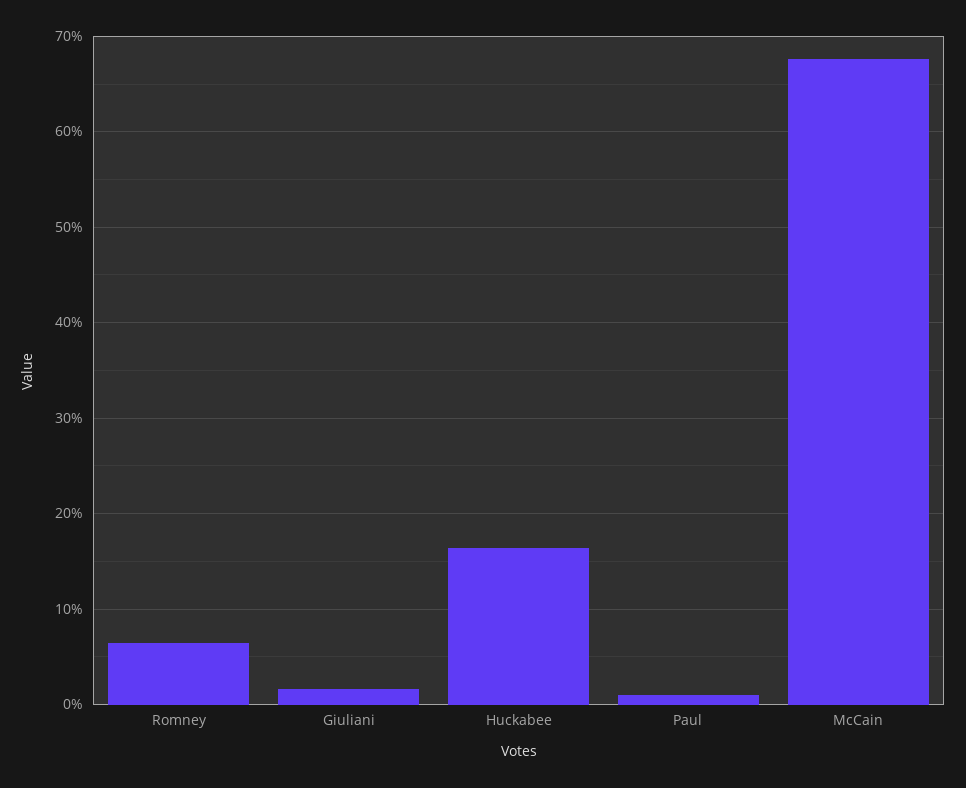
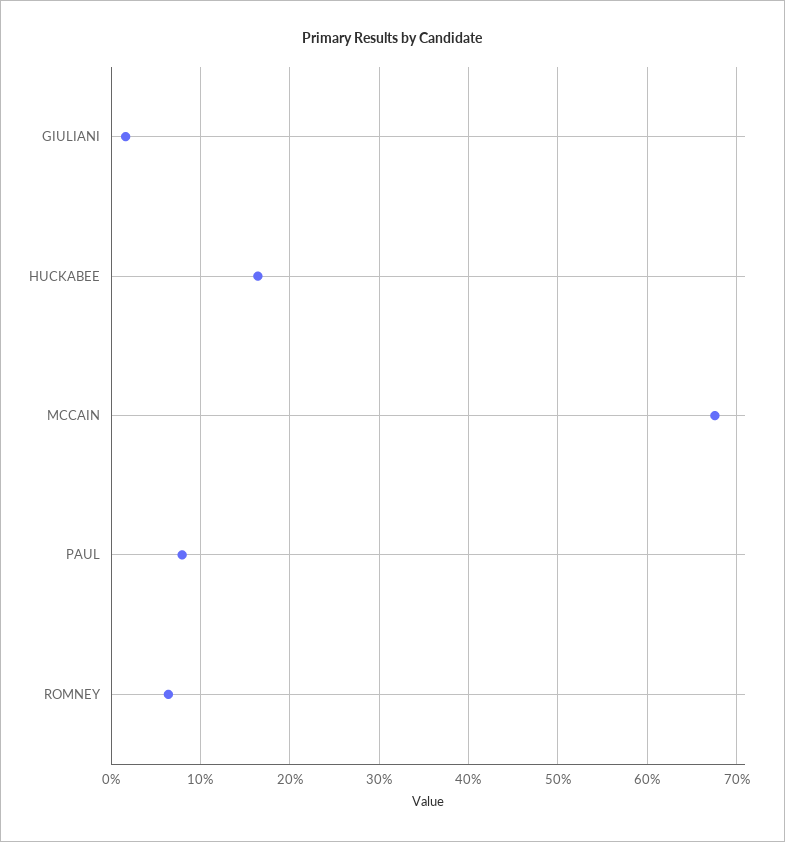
  {
    "Romney": 6,
    "Giuliani": 2,
    "Huckabee": 16,
-   "Paul": 1,
+   "Paul": 8,
    "McCain": 68
  }

